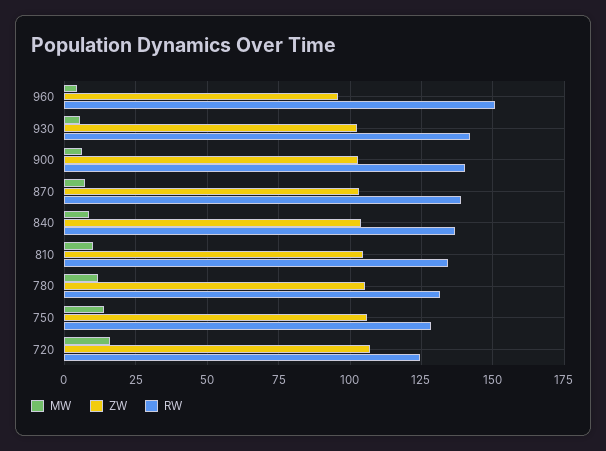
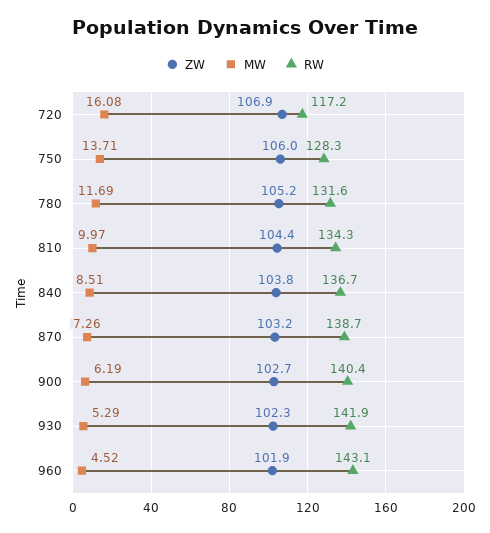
  {
    "MW": {
      "960": 4.52,
      "930": 5.29,
      "900": 6.19,
      "870": 7.26,
      "840": 8.51,
      "810": 9.97,
      "780": 11.69,
      "750": 13.71,
      "720": 16.08
    },
    "ZW": {
-     "960": 95,
+     "960": 101.9,
      "930": 102.3,
      "900": 102.7,
      "870": 103.2,
      "840": 103.8,
      "810": 104.4,
      "780": 105.2,
      "750": 106,
      "720": 106.9
    },
    "RW": {
-     "960": 150,
+     "960": 143.1,
      "930": 141.9,
      "900": 140.4,
      "870": 138.7,
      "840": 136.7,
      "810": 134.3,
      "780": 131.6,
      "750": 128.3,
-     "720": 125
+     "720": 117.2
    }
  }

